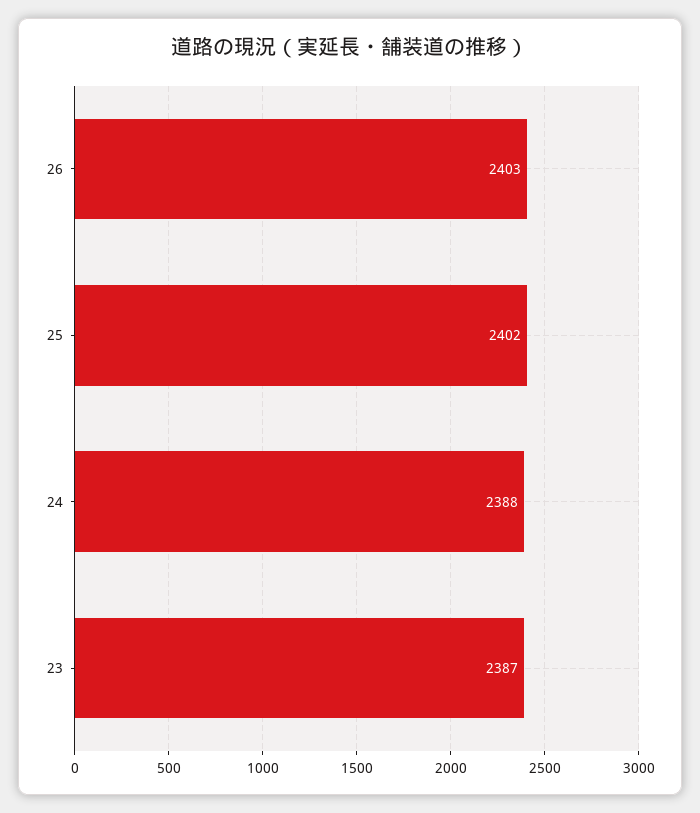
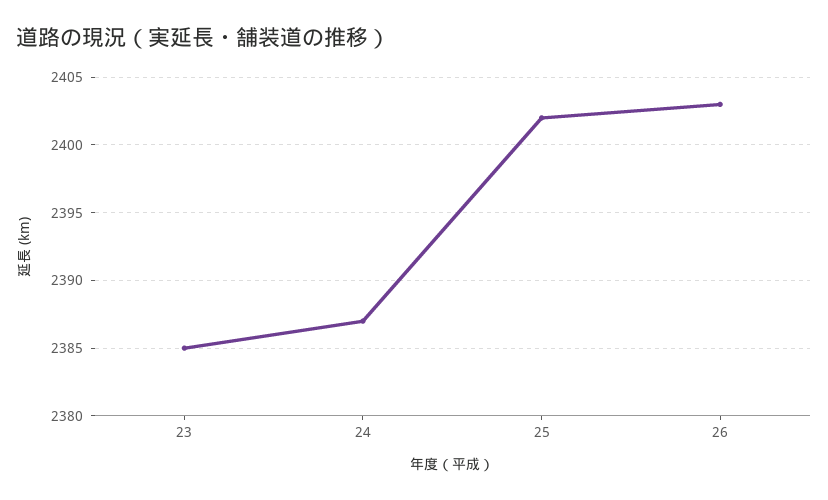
  {
    "26": 2403,
    "25": 2402,
-   "24": 2388,
+   "24": 2387,
-   "23": 2387
+   "23": 2385
  }

